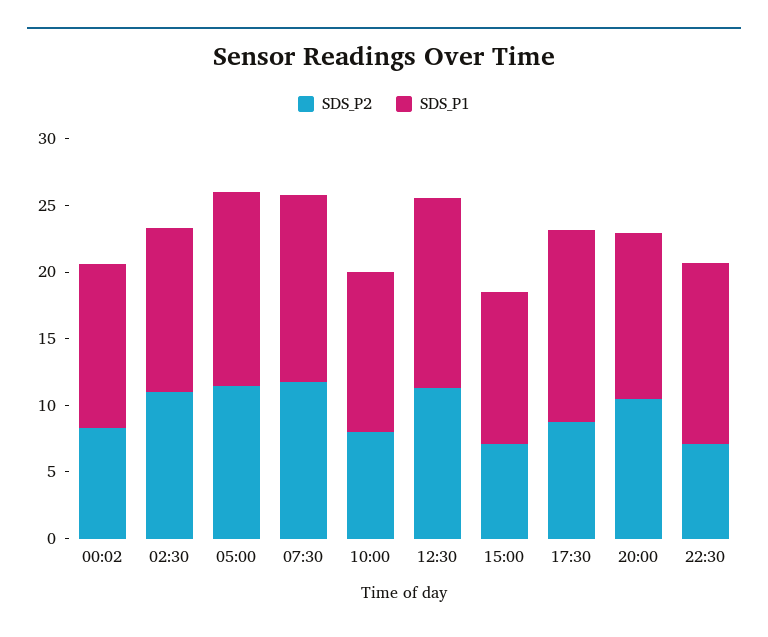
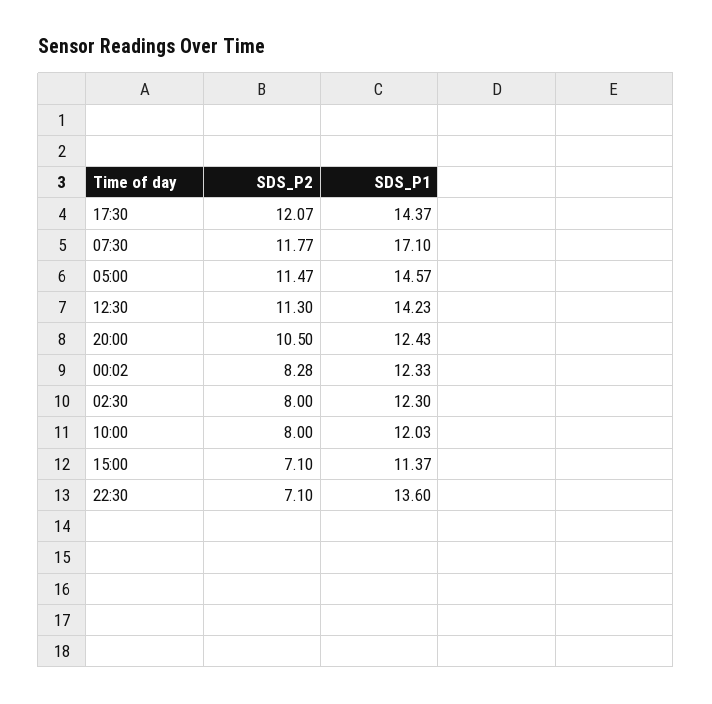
  {
    "SDS_P2": {
      "00:02": 8.28,
-     "02:30": 11,
+     "02:30": 8,
      "05:00": 11.47,
      "07:30": 11.77,
      "10:00": 8,
      "12:30": 11.3,
      "15:00": 7.1,
-     "17:30": 9,
+     "17:30": 12.07,
      "20:00": 10.5,
      "22:30": 7.1
    },
    "SDS_P1": {
      "00:02": 12.33,
      "02:30": 12.3,
      "05:00": 14.57,
-     "07:30": 14,
+     "07:30": 17.1,
      "10:00": 12.03,
      "12:30": 14.23,
      "15:00": 11.37,
      "17:30": 14.37,
      "20:00": 12.43,
      "22:30": 13.6
    }
  }

